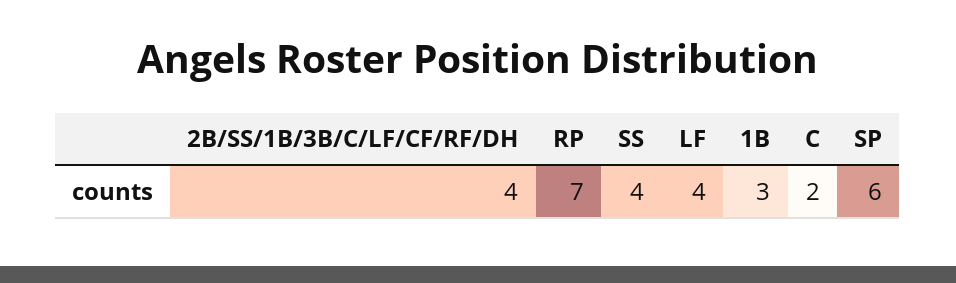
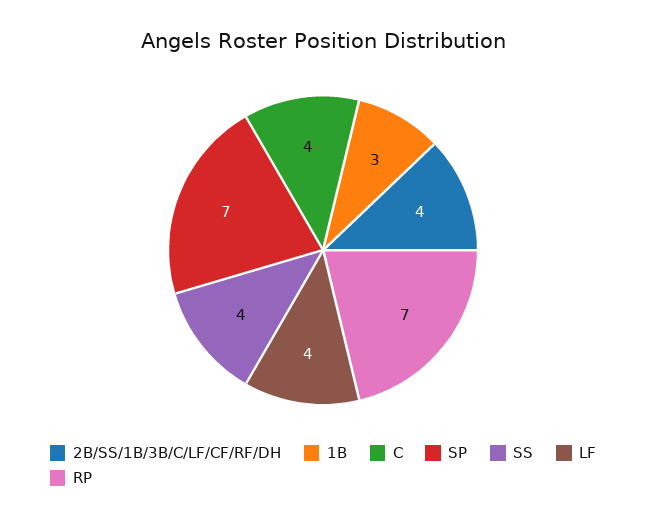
  {
    "2B/SS/1B/3B/C/LF/CF/RF/DH": 4,
    "RP": 7,
    "SS": 4,
    "LF": 4,
    "1B": 3,
-   "C": 2,
+   "C": 4,
-   "SP": 6
+   "SP": 7
  }

